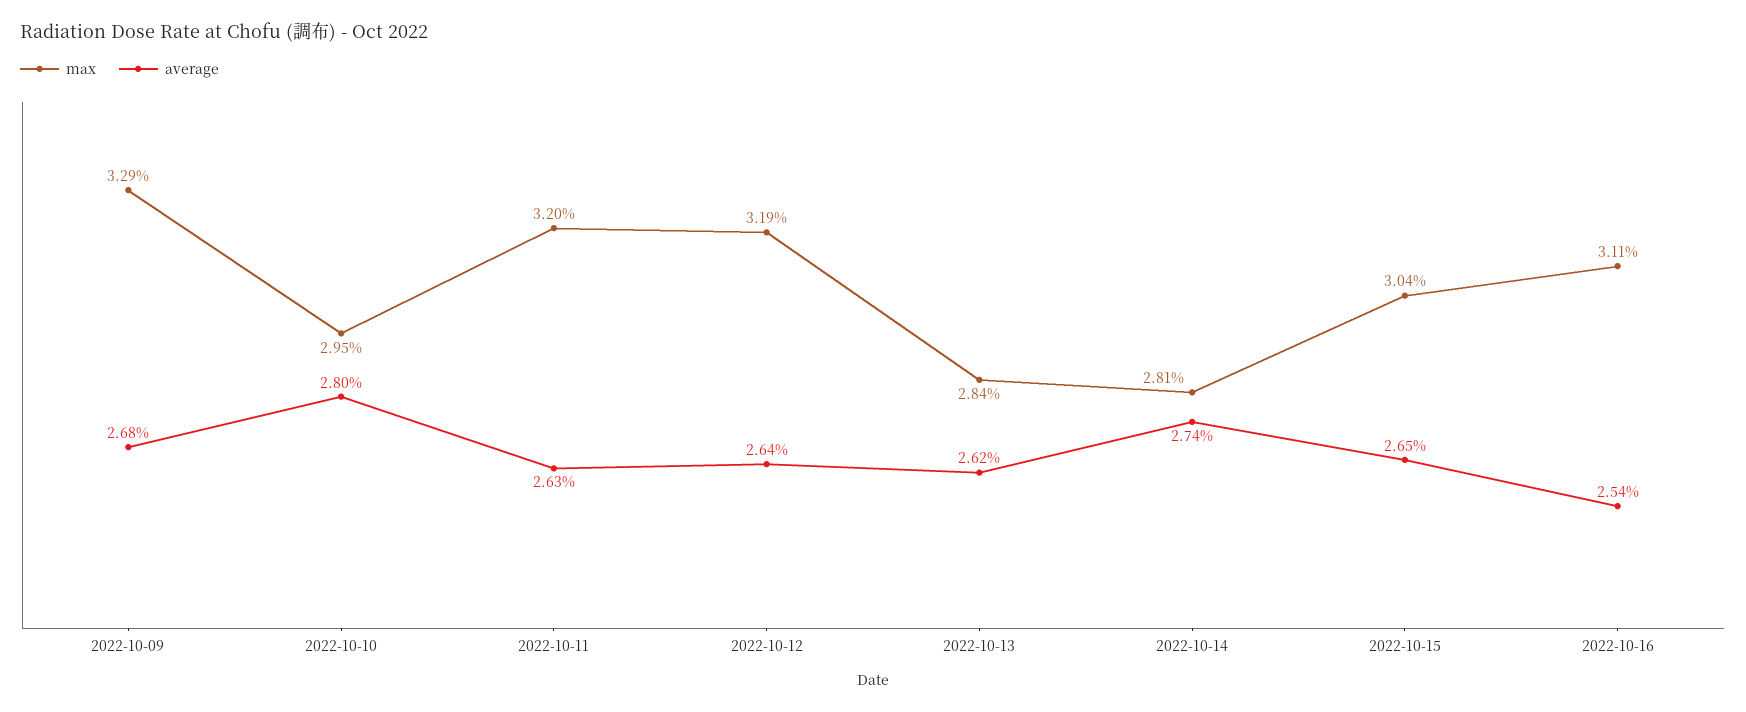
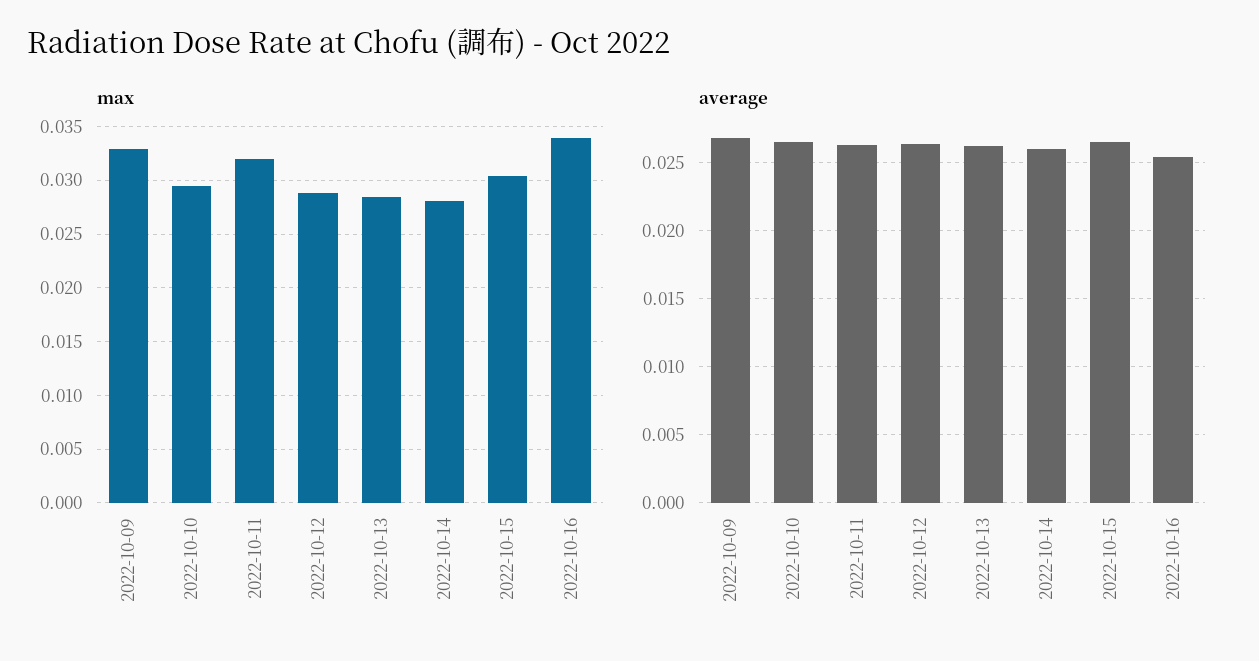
  {
    "max": {
      "2022-10-09": 0.0329,
      "2022-10-10": 0.0295,
      "2022-10-11": 0.032,
-     "2022-10-12": 0.0319,
+     "2022-10-12": 0.029,
      "2022-10-13": 0.0284,
      "2022-10-14": 0.0281,
      "2022-10-15": 0.0304,
-     "2022-10-16": 0.0311
+     "2022-10-16": 0.034
    },
    "average": {
      "2022-10-09": 0.0268,
-     "2022-10-10": 0.028,
+     "2022-10-10": 0.0265,
      "2022-10-11": 0.0263,
      "2022-10-12": 0.0264,
      "2022-10-13": 0.0262,
-     "2022-10-14": 0.0274,
+     "2022-10-14": 0.026,
      "2022-10-15": 0.0265,
      "2022-10-16": 0.0254
    }
  }

